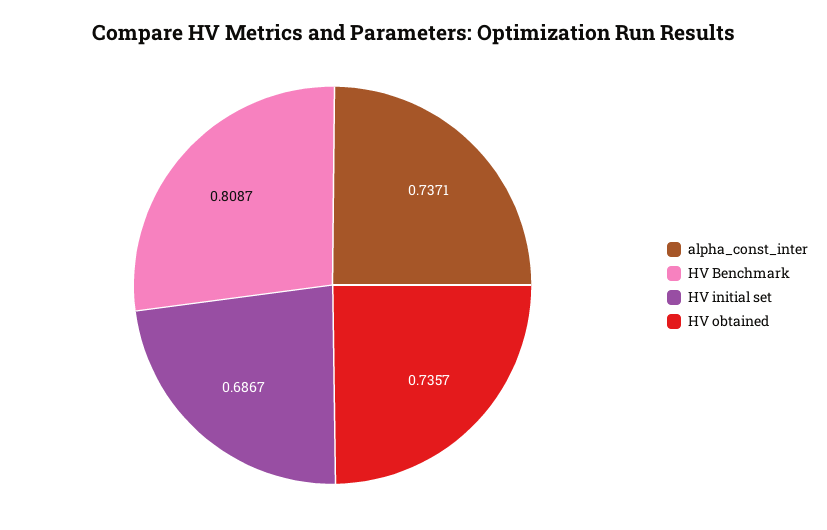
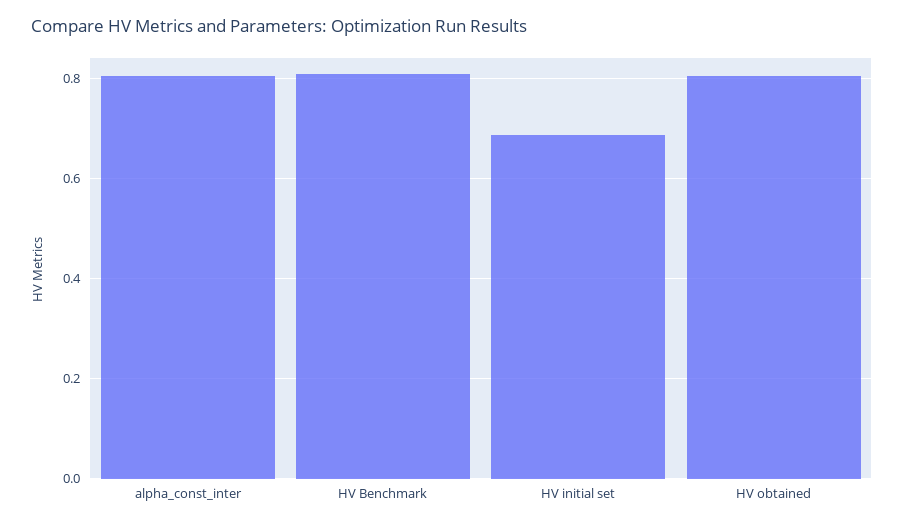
  {
-   "alpha_const_inter": 0.7371,
+   "alpha_const_inter": 0.8,
    "HV Benchmark": 0.8087,
    "HV initial set": 0.6867,
-   "HV obtained": 0.7357
+   "HV obtained": 0.8
  }

